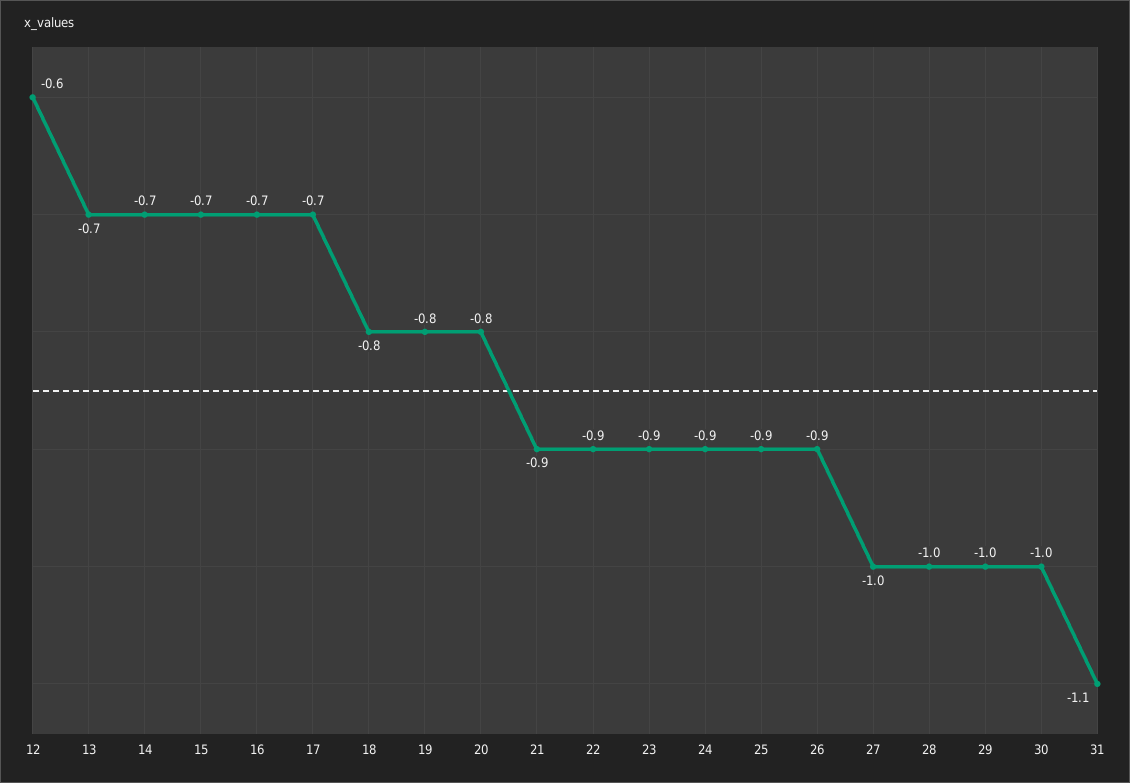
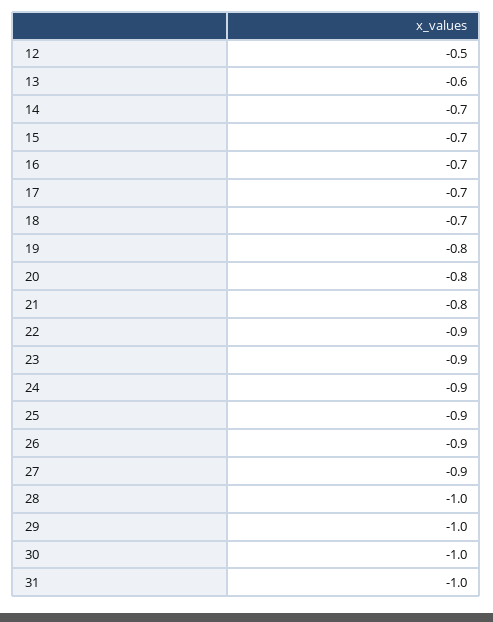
  {
-   "12": -0.6,
+   "12": -0.5,
-   "13": -0.7,
+   "13": -0.6,
    "14": -0.7,
    "15": -0.7,
    "16": -0.7,
    "17": -0.7,
-   "18": -0.8,
+   "18": -0.7,
    "19": -0.8,
    "20": -0.8,
-   "21": -0.9,
+   "21": -0.8,
    "22": -0.9,
    "23": -0.9,
    "24": -0.9,
    "25": -0.9,
    "26": -0.9,
-   "27": -1,
+   "27": -0.9,
    "28": -1,
    "29": -1,
    "30": -1,
-   "31": -1.1
+   "31": -1
  }

